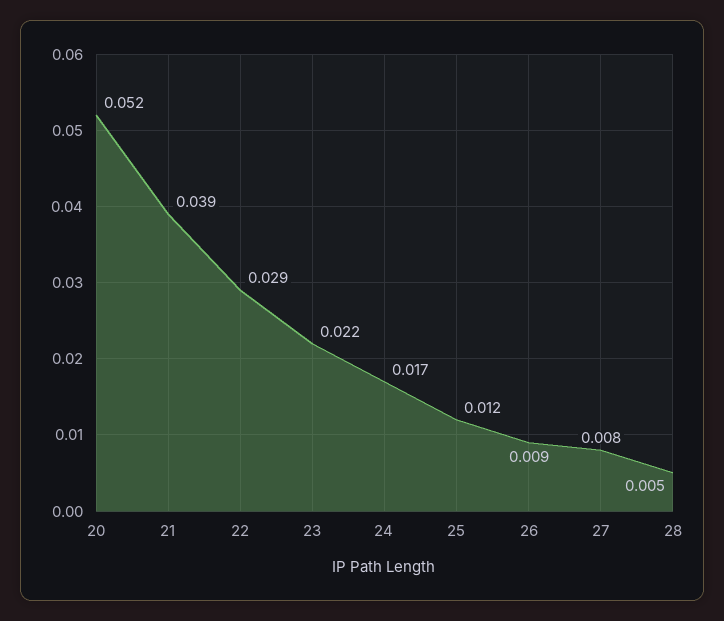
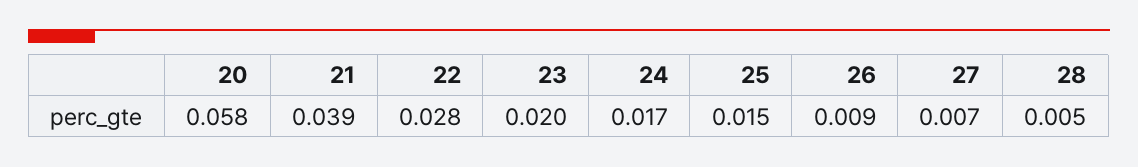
  {
-   "20": 0.052,
+   "20": 0.058,
    "21": 0.039,
-   "22": 0.029,
+   "22": 0.028,
-   "23": 0.022,
+   "23": 0.02,
    "24": 0.017,
-   "25": 0.012,
+   "25": 0.015,
    "26": 0.009,
-   "27": 0.008,
+   "27": 0.007,
    "28": 0.005
  }

